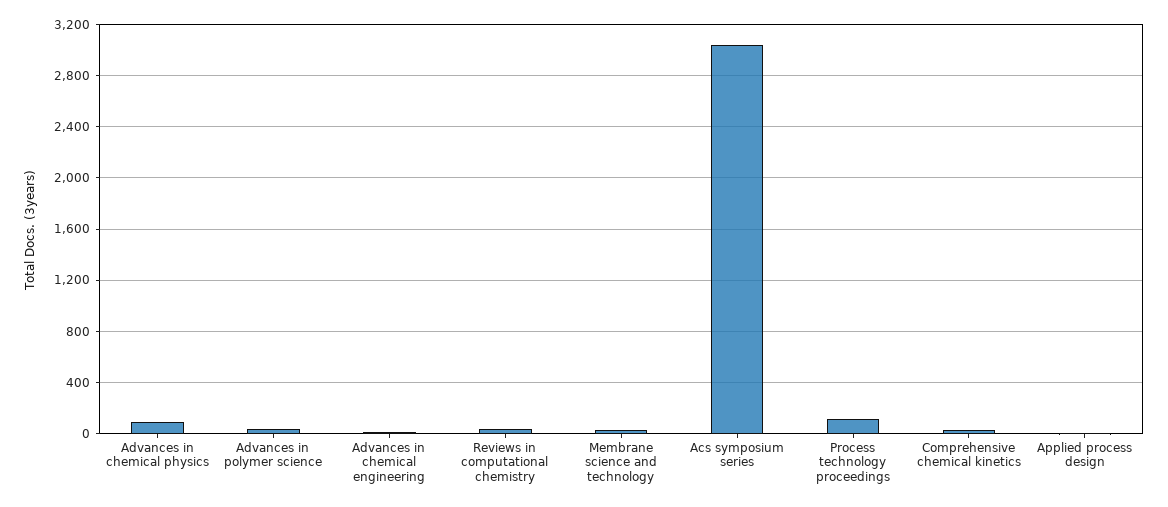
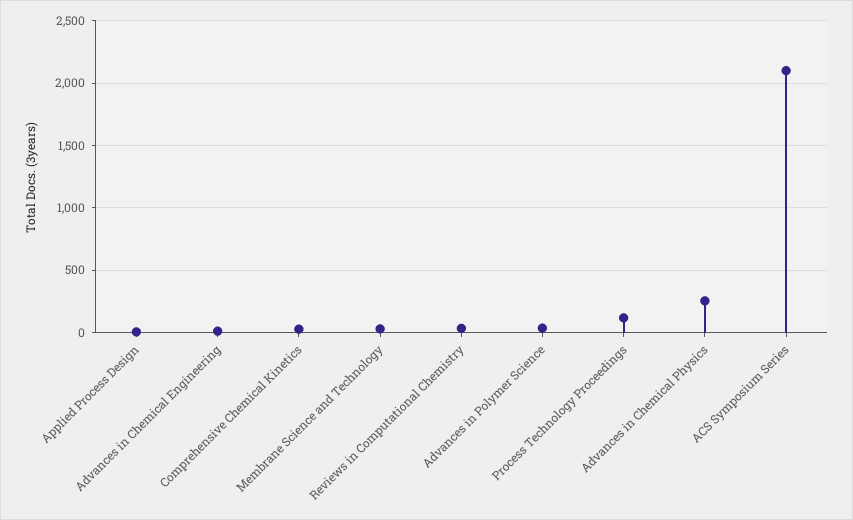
  {
-   "Advances in chemical physics": 100,
+   "Advances in chemical physics": 250,
    "Advances in polymer science": 50,
    "Advances in chemical engineering": 0,
    "Reviews in computational chemistry": 50,
    "Membrane science and technology": 50,
-   "Acs symposium series": 3050,
+   "Acs symposium series": 2100,
    "Process technology proceedings": 100,
    "Comprehensive chemical kinetics": 50,
    "Applied process design": 0
  }

